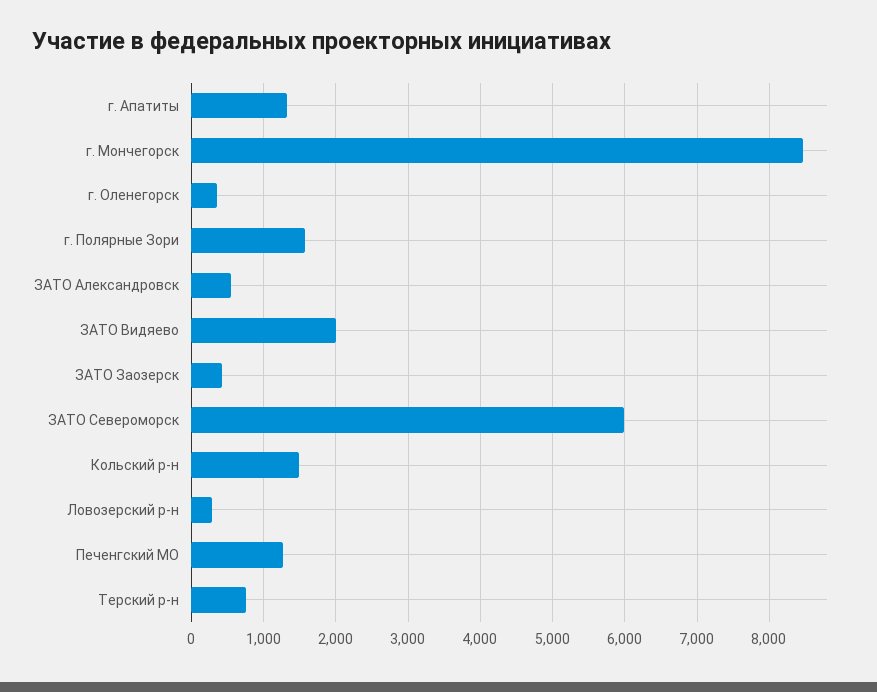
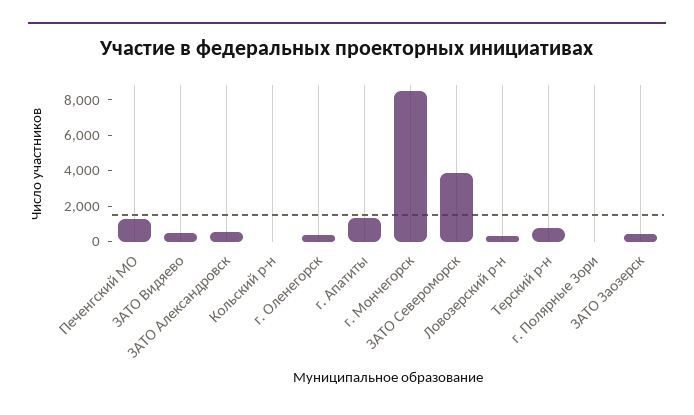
  {
    "г. Апатиты": 1300,
    "г. Мончегорск": 8500,
    "г. Оленегорск": 400,
-   "г. Полярные Зори": 1600,
+   "г. Полярные Зори": 0,
    "ЗАТО Александровск": 600,
-   "ЗАТО Видяево": 2000,
+   "ЗАТО Видяево": 500,
    "ЗАТО Заозерск": 400,
-   "ЗАТО Североморск": 6000,
+   "ЗАТО Североморск": 4000,
-   "Кольский р-н": 1500,
+   "Кольский р-н": 0,
    "Ловозерский р-н": 300,
    "Печенгский МО": 1300,
    "Терский р-н": 800
  }

